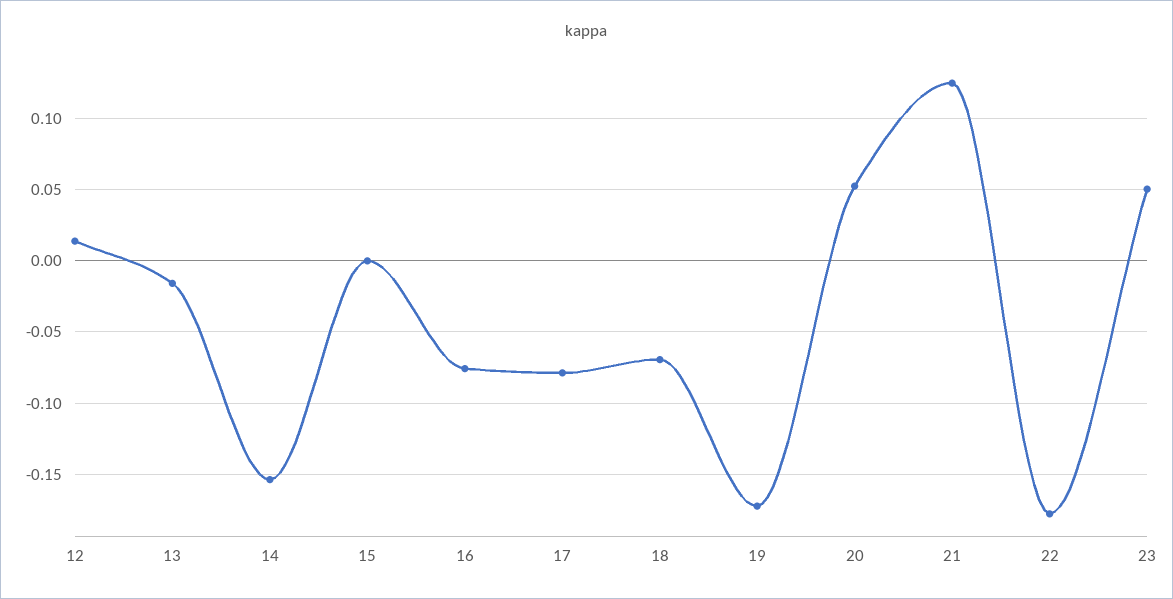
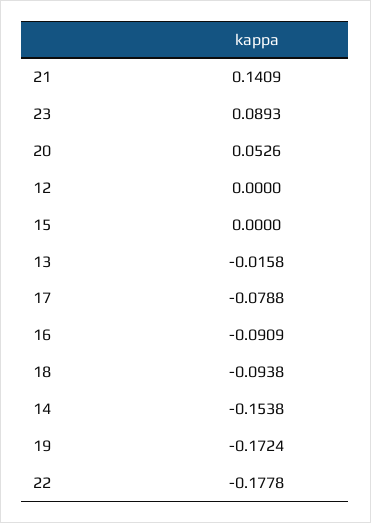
  {
-   "12": 0.015,
+   "12": 0,
    "13": -0.0158,
    "14": -0.1538,
    "15": 0,
-   "16": -0.075,
+   "16": -0.0909,
    "17": -0.0788,
-   "18": -0.07,
+   "18": -0.0938,
    "19": -0.1724,
    "20": 0.0526,
-   "21": 0.125,
+   "21": 0.1409,
    "22": -0.1778,
-   "23": 0.05
+   "23": 0.0893
  }

